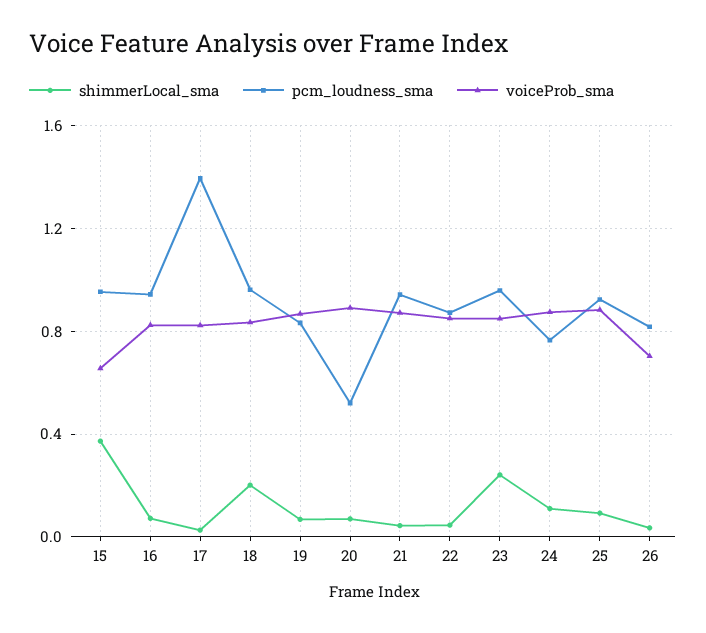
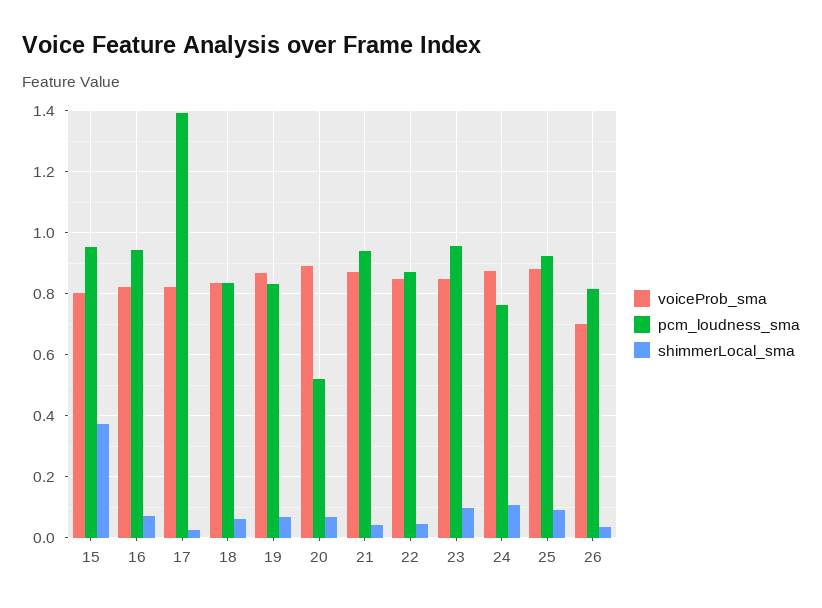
  {
    "shimmerLocal_sma": {
      "15": 0.38,
      "16": 0.08,
      "17": 0.02,
-     "18": 0.2,
+     "18": 0.06,
      "19": 0.06,
      "20": 0.08,
      "21": 0.04,
      "22": 0.04,
-     "23": 0.25,
+     "23": 0.1,
      "24": 0.1,
      "25": 0.1,
      "26": 0.04
    },
    "pcm_loudness_sma": {
      "15": 0.96,
      "16": 0.94,
      "17": 1.4,
-     "18": 0.95,
+     "18": 0.84,
      "19": 0.84,
      "20": 0.52,
      "21": 0.94,
      "22": 0.88,
      "23": 0.96,
      "24": 0.76,
      "25": 0.92,
      "26": 0.82
    },
    "voiceProb_sma": {
-     "15": 0.65,
+     "15": 0.8,
      "16": 0.82,
      "17": 0.82,
      "18": 0.84,
      "19": 0.86,
      "20": 0.9,
      "21": 0.88,
      "22": 0.84,
      "23": 0.84,
      "24": 0.88,
      "25": 0.88,
      "26": 0.7
    }
  }

